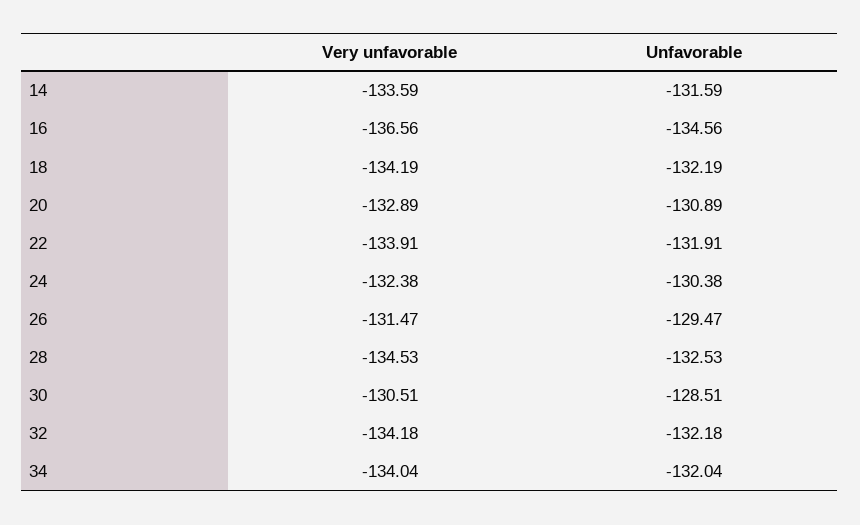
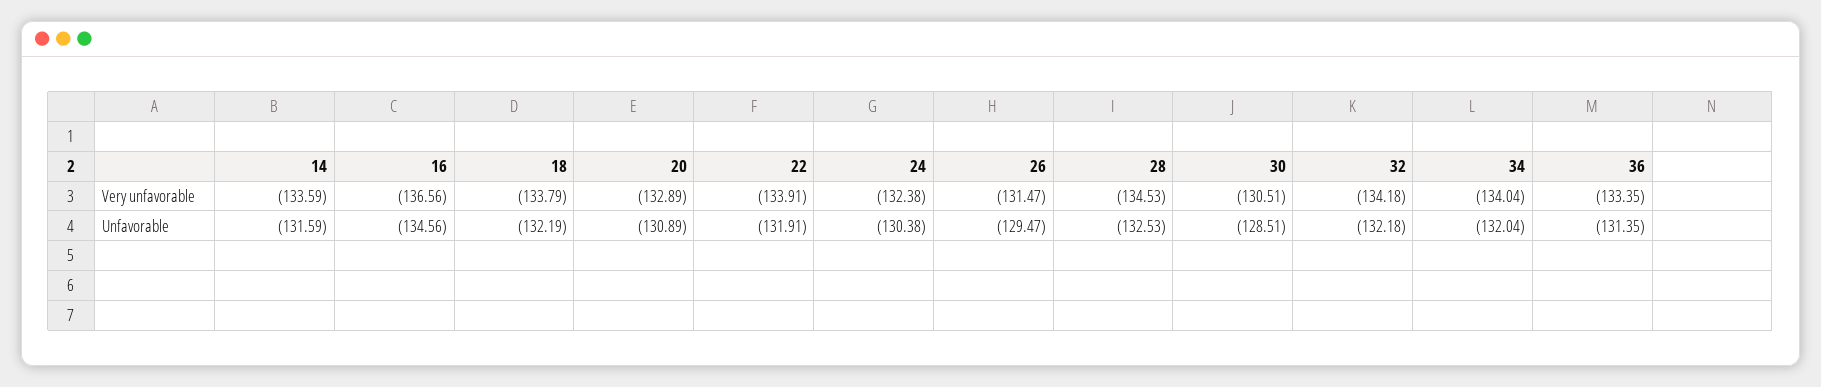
  {
    "Very unfavorable": {
      "14": -133.59,
      "16": -136.56,
-     "18": -134.19,
+     "18": -133.79,
      "20": -132.89,
      "22": -133.91,
      "24": -132.38,
      "26": -131.47,
      "28": -134.53,
      "30": -130.51,
      "32": -134.18,
-     "34": -134.04
+     "34": -134.04,
+     "36": -133.35
    },
    "Unfavorable": {
      "14": -131.59,
      "16": -134.56,
      "18": -132.19,
      "20": -130.89,
      "22": -131.91,
      "24": -130.38,
      "26": -129.47,
      "28": -132.53,
      "30": -128.51,
      "32": -132.18,
-     "34": -132.04
+     "34": -132.04,
+     "36": -131.35
    }
  }

